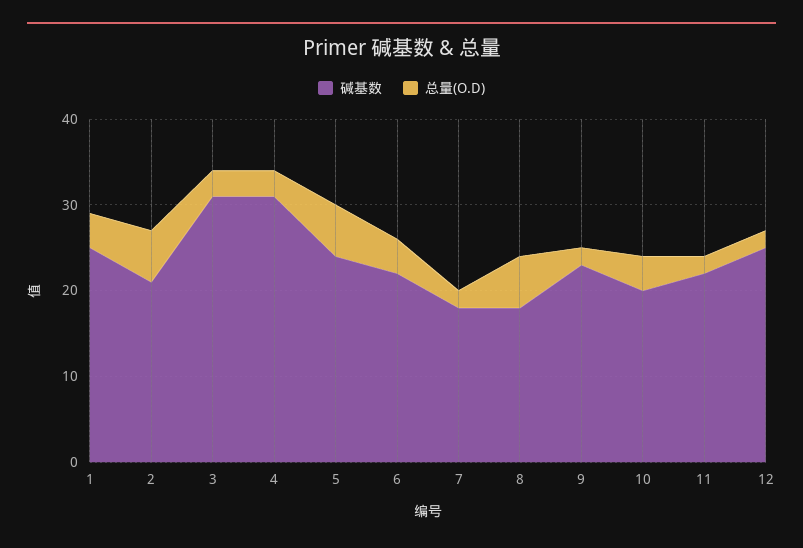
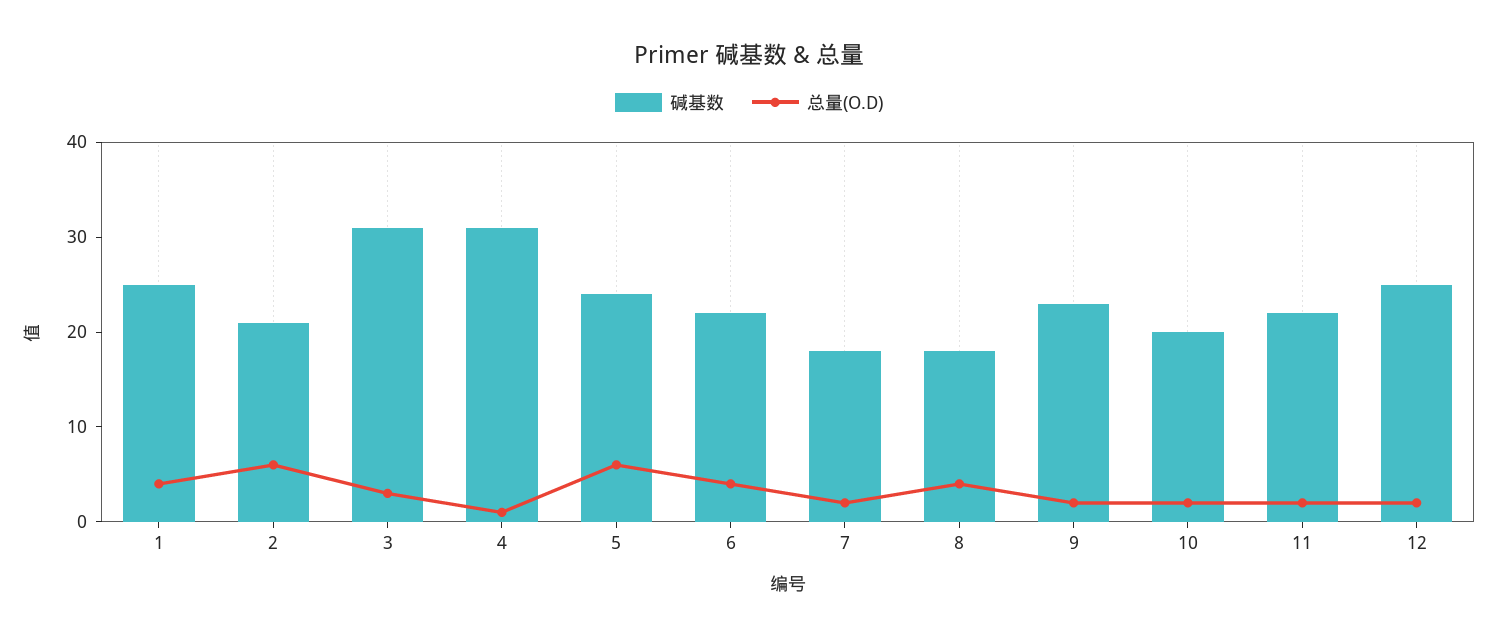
  {
    "碱基数": {
      "1": 25,
      "2": 21,
      "3": 31,
      "4": 31,
      "5": 24,
      "6": 22,
      "7": 18,
      "8": 18,
      "9": 23,
      "10": 20,
      "11": 22,
      "12": 25
    },
    "总量(O.D)": {
      "1": 4,
      "2": 6,
      "3": 3,
-     "4": 3,
+     "4": 1,
      "5": 6,
      "6": 4,
      "7": 2,
-     "8": 6,
+     "8": 4,
      "9": 2,
-     "10": 4,
+     "10": 2,
      "11": 2,
      "12": 2
    }
  }

